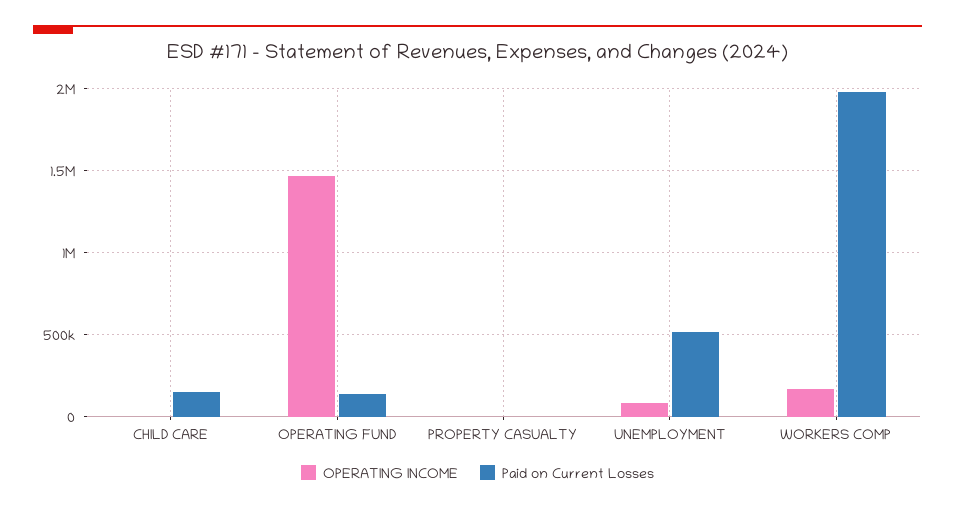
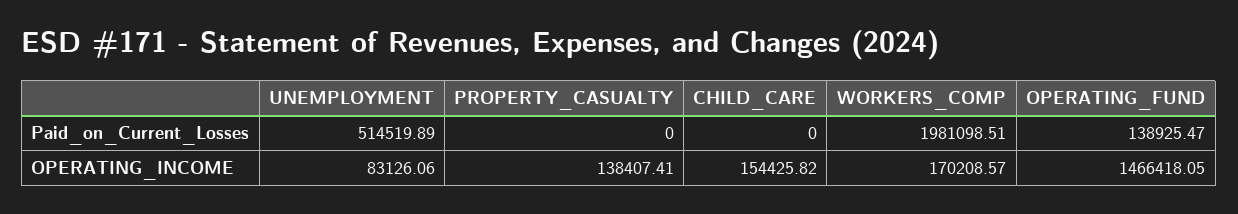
  {
    "OPERATING INCOME": {
-     "CHILD CARE": 0,
+     "CHILD CARE": 154425.82,
      "OPERATING FUND": 1466418.05,
-     "PROPERTY CASUALTY": 0,
+     "PROPERTY CASUALTY": 138407.41,
      "UNEMPLOYMENT": 83126.06,
      "WORKERS COMP": 170208.57
    },
    "Paid on Current Losses": {
-     "CHILD CARE": 150000,
+     "CHILD CARE": 0,
      "OPERATING FUND": 138925.47,
      "PROPERTY CASUALTY": 0,
      "UNEMPLOYMENT": 514519.89,
      "WORKERS COMP": 1981098.51
    }
  }

